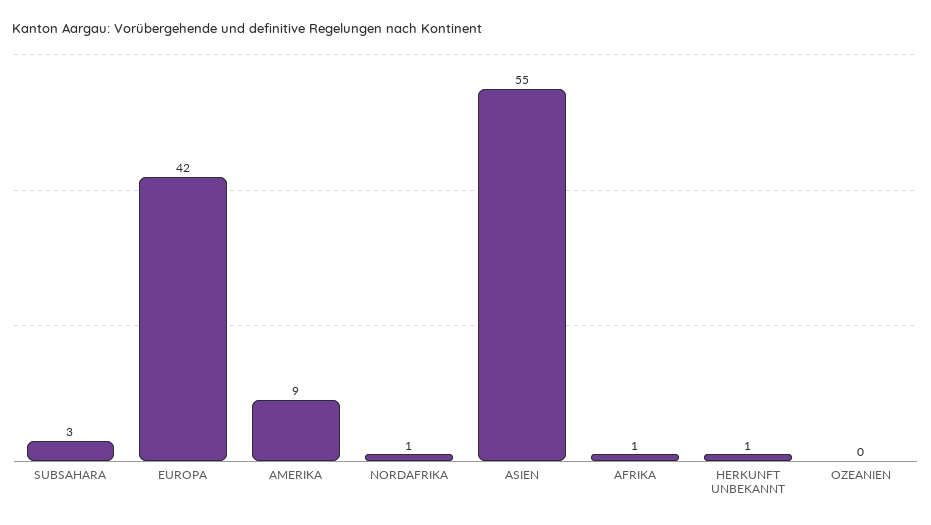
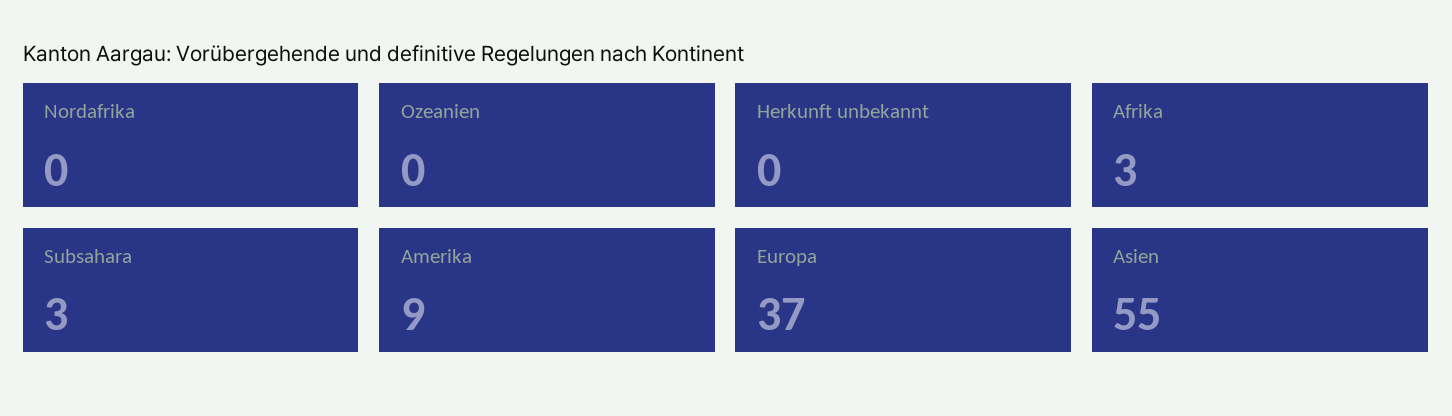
  {
    "SUBSAHARA": 3,
-   "EUROPA": 42,
+   "EUROPA": 37,
    "AMERIKA": 9,
-   "NORDAFRIKA": 1,
+   "NORDAFRIKA": 0,
    "ASIEN": 55,
-   "AFRIKA": 1,
+   "AFRIKA": 3,
-   "HERKUNFT UNBEKANNT": 1,
+   "HERKUNFT UNBEKANNT": 0,
    "OZEANIEN": 0
  }

